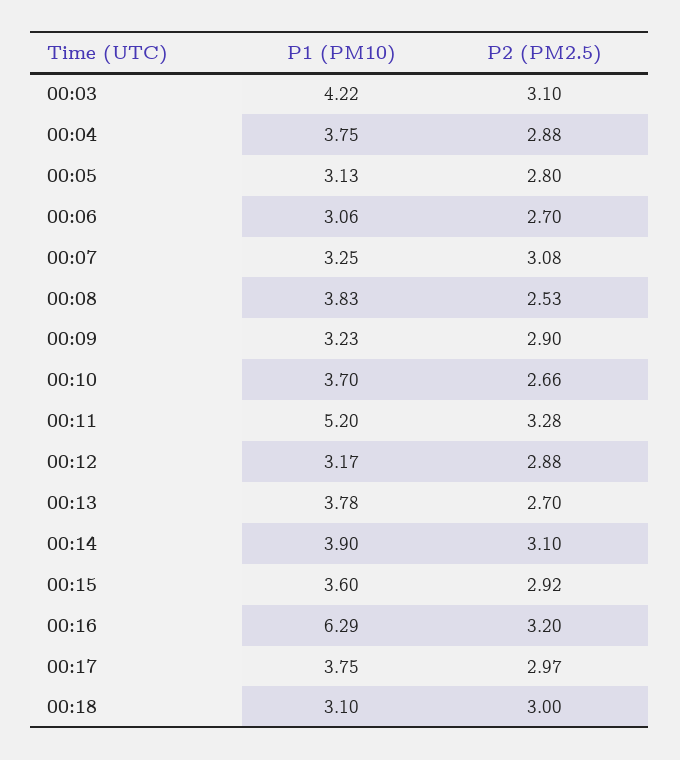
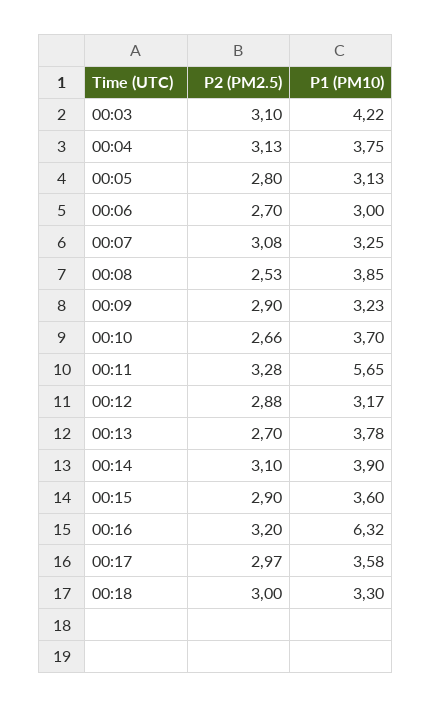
  {
    "P1 (PM10)": {
      "00:03": 4.22,
      "00:04": 3.75,
      "00:05": 3.13,
-     "00:06": 3.06,
+     "00:06": 3,
      "00:07": 3.25,
-     "00:08": 3.83,
+     "00:08": 3.85,
      "00:09": 3.23,
      "00:10": 3.7,
-     "00:11": 5.2,
+     "00:11": 5.65,
      "00:12": 3.17,
      "00:13": 3.78,
      "00:14": 3.9,
      "00:15": 3.6,
-     "00:16": 6.29,
+     "00:16": 6.32,
-     "00:17": 3.75,
+     "00:17": 3.58,
-     "00:18": 3.1
+     "00:18": 3.3
    },
    "P2 (PM2.5)": {
      "00:03": 3.1,
-     "00:04": 2.88,
+     "00:04": 3.13,
      "00:05": 2.8,
      "00:06": 2.7,
      "00:07": 3.08,
      "00:08": 2.53,
      "00:09": 2.9,
      "00:10": 2.66,
      "00:11": 3.28,
      "00:12": 2.88,
      "00:13": 2.7,
      "00:14": 3.1,
-     "00:15": 2.92,
+     "00:15": 2.9,
      "00:16": 3.2,
      "00:17": 2.97,
      "00:18": 3
    }
  }

